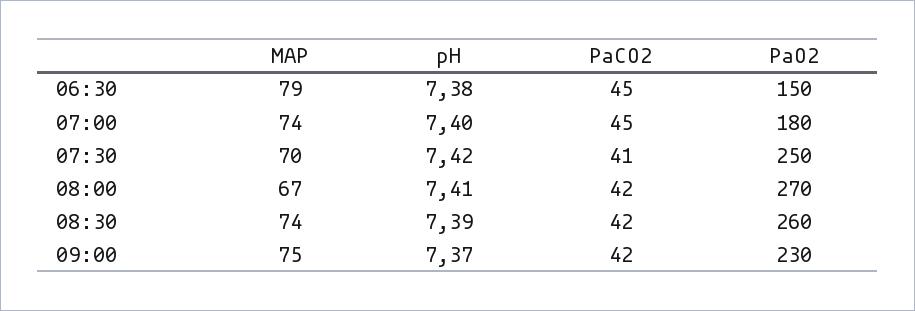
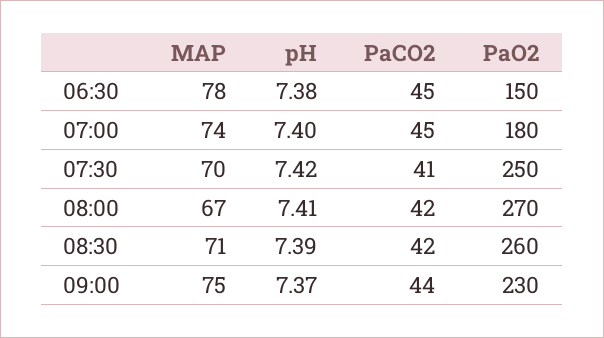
  {
    "MAP": {
-     "06:30": 79,
+     "06:30": 78,
      "07:00": 74,
      "07:30": 70,
      "08:00": 67,
-     "08:30": 74,
+     "08:30": 71,
      "09:00": 75
    },
    "pH": {
      "06:30": 7.38,
      "07:00": 7.4,
      "07:30": 7.42,
      "08:00": 7.41,
      "08:30": 7.39,
      "09:00": 7.37
    },
    "PaCO2": {
      "06:30": 45,
      "07:00": 45,
      "07:30": 41,
      "08:00": 42,
      "08:30": 42,
-     "09:00": 42
+     "09:00": 44
    },
    "PaO2": {
      "06:30": 150,
      "07:00": 180,
      "07:30": 250,
      "08:00": 270,
      "08:30": 260,
      "09:00": 230
    }
  }

